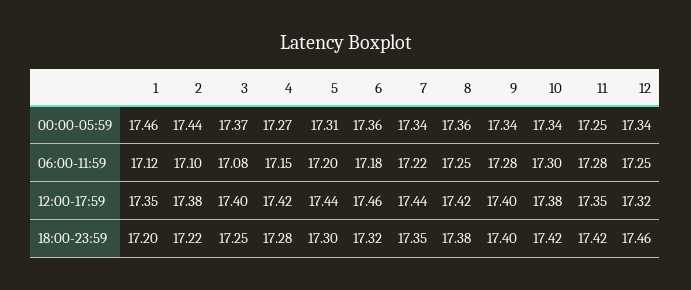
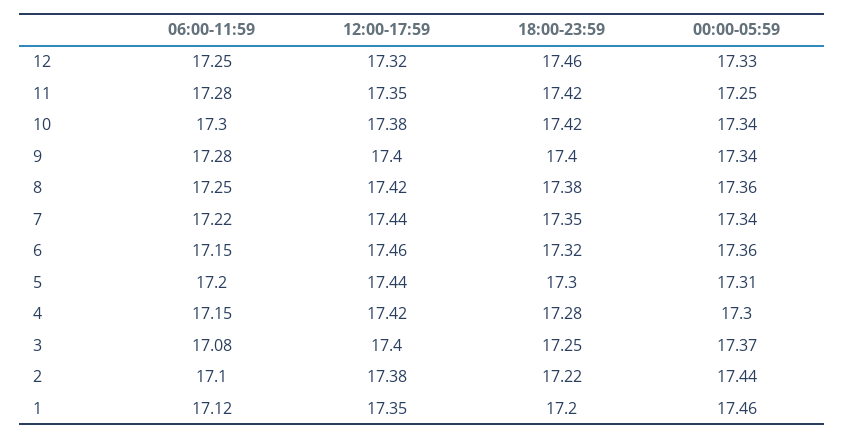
  {
    "1": {
      "00:00-05:59": 17.46,
      "06:00-11:59": 17.12,
      "12:00-17:59": 17.35,
      "18:00-23:59": 17.2
    },
    "2": {
      "00:00-05:59": 17.44,
      "06:00-11:59": 17.1,
      "12:00-17:59": 17.38,
      "18:00-23:59": 17.22
    },
    "3": {
      "00:00-05:59": 17.37,
      "06:00-11:59": 17.08,
      "12:00-17:59": 17.4,
      "18:00-23:59": 17.25
    },
    "4": {
-     "00:00-05:59": 17.27,
+     "00:00-05:59": 17.3,
      "06:00-11:59": 17.15,
      "12:00-17:59": 17.42,
      "18:00-23:59": 17.28
    },
    "5": {
      "00:00-05:59": 17.31,
      "06:00-11:59": 17.2,
      "12:00-17:59": 17.44,
      "18:00-23:59": 17.3
    },
    "6": {
      "00:00-05:59": 17.36,
-     "06:00-11:59": 17.18,
+     "06:00-11:59": 17.15,
      "12:00-17:59": 17.46,
      "18:00-23:59": 17.32
    },
    "7": {
      "00:00-05:59": 17.34,
      "06:00-11:59": 17.22,
      "12:00-17:59": 17.44,
      "18:00-23:59": 17.35
    },
    "8": {
      "00:00-05:59": 17.36,
      "06:00-11:59": 17.25,
      "12:00-17:59": 17.42,
      "18:00-23:59": 17.38
    },
    "9": {
      "00:00-05:59": 17.34,
      "06:00-11:59": 17.28,
      "12:00-17:59": 17.4,
      "18:00-23:59": 17.4
    },
    "10": {
      "00:00-05:59": 17.34,
      "06:00-11:59": 17.3,
      "12:00-17:59": 17.38,
      "18:00-23:59": 17.42
    },
    "11": {
      "00:00-05:59": 17.25,
      "06:00-11:59": 17.28,
      "12:00-17:59": 17.35,
      "18:00-23:59": 17.42
    },
    "12": {
-     "00:00-05:59": 17.34,
+     "00:00-05:59": 17.33,
      "06:00-11:59": 17.25,
      "12:00-17:59": 17.32,
      "18:00-23:59": 17.46
    }
  }

